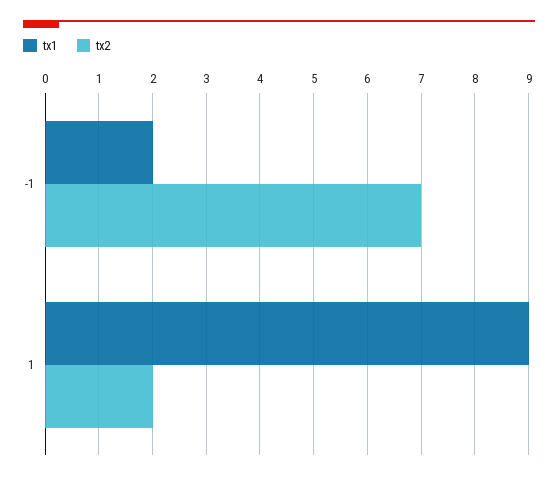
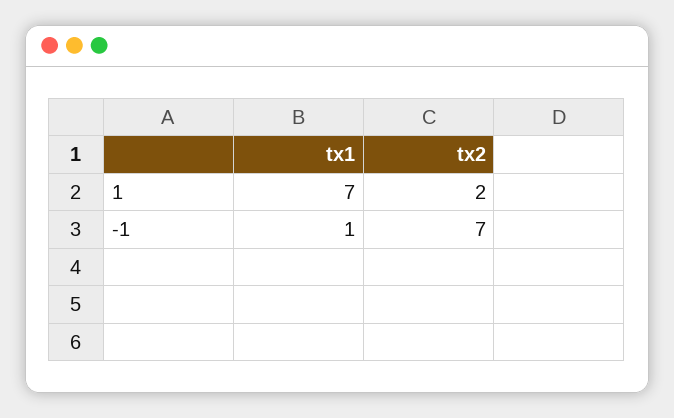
  {
    "tx1": {
-     "-1": 2,
+     "-1": 1,
-     "1": 9
+     "1": 7
    },
    "tx2": {
      "-1": 7,
      "1": 2
    }
  }

